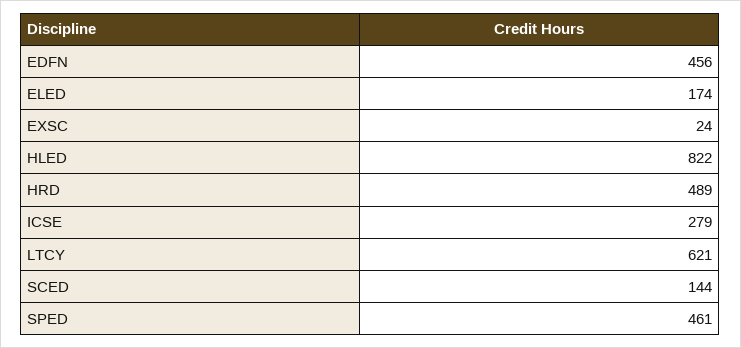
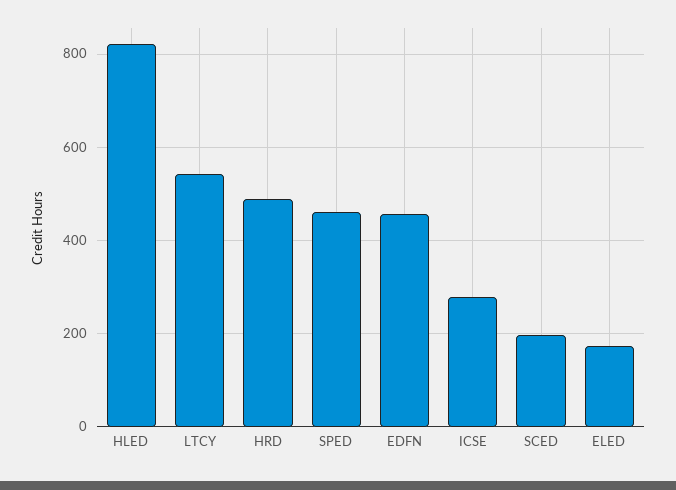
  {
    "EDFN": 456,
    "ELED": 174,
-   "EXSC": 24,
    "HLED": 822,
    "HRD": 489,
    "ICSE": 279,
-   "LTCY": 621,
+   "LTCY": 540,
-   "SCED": 144,
+   "SCED": 200,
    "SPED": 461
  }

